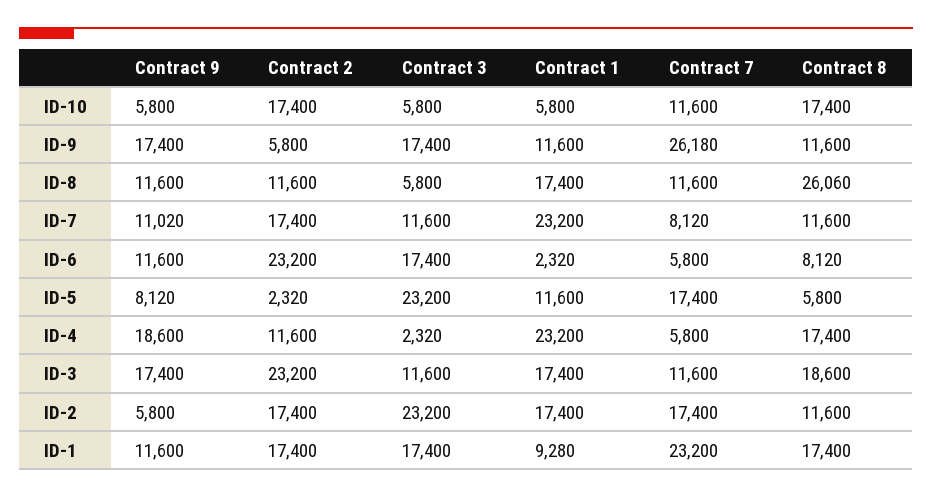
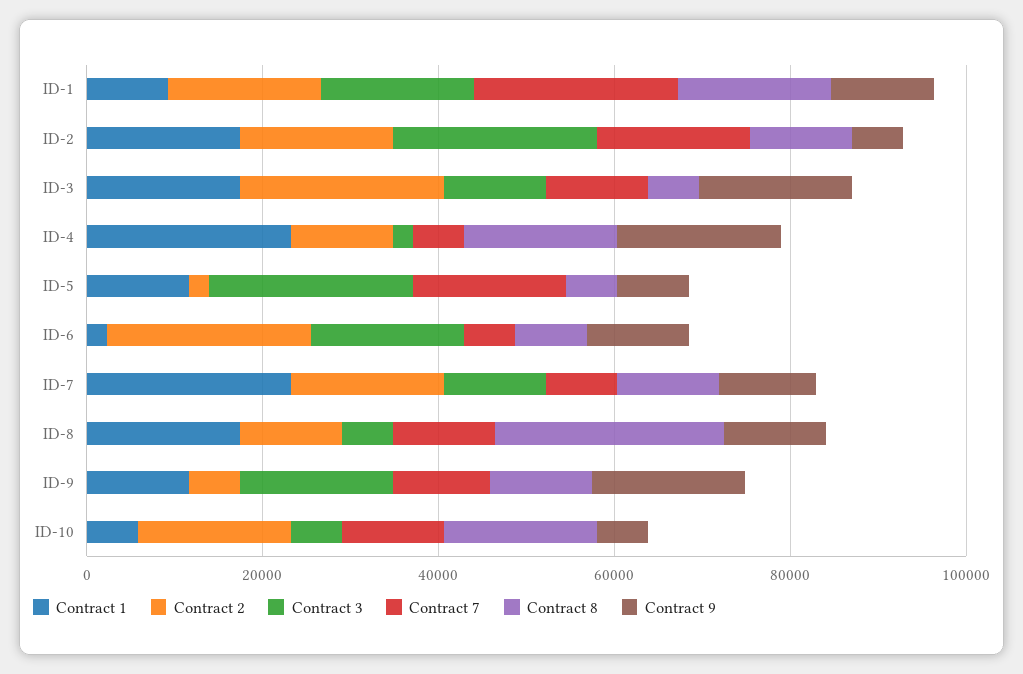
  {
    "Contract 9": {
      "ID-10": 5800,
      "ID-9": 17400,
      "ID-8": 11600,
      "ID-7": 11020,
      "ID-6": 11600,
      "ID-5": 8120,
      "ID-4": 18600,
      "ID-3": 17400,
      "ID-2": 5800,
      "ID-1": 11600
    },
    "Contract 2": {
      "ID-10": 17400,
      "ID-9": 5800,
      "ID-8": 11600,
      "ID-7": 17400,
      "ID-6": 23200,
      "ID-5": 2320,
      "ID-4": 11600,
      "ID-3": 23200,
      "ID-2": 17400,
      "ID-1": 17400
    },
    "Contract 3": {
      "ID-10": 5800,
      "ID-9": 17400,
      "ID-8": 5800,
      "ID-7": 11600,
      "ID-6": 17400,
      "ID-5": 23200,
      "ID-4": 2320,
      "ID-3": 11600,
      "ID-2": 23200,
      "ID-1": 17400
    },
    "Contract 1": {
      "ID-10": 5800,
      "ID-9": 11600,
      "ID-8": 17400,
      "ID-7": 23200,
      "ID-6": 2320,
      "ID-5": 11600,
      "ID-4": 23200,
      "ID-3": 17400,
      "ID-2": 17400,
      "ID-1": 9280
    },
    "Contract 7": {
      "ID-10": 11600,
-     "ID-9": 26180,
+     "ID-9": 10000,
      "ID-8": 11600,
      "ID-7": 8120,
      "ID-6": 5800,
      "ID-5": 17400,
      "ID-4": 5800,
      "ID-3": 11600,
      "ID-2": 17400,
      "ID-1": 23200
    },
    "Contract 8": {
      "ID-10": 17400,
      "ID-9": 11600,
      "ID-8": 26060,
      "ID-7": 11600,
      "ID-6": 8120,
      "ID-5": 5800,
      "ID-4": 17400,
-     "ID-3": 18600,
+     "ID-3": 5000,
      "ID-2": 11600,
      "ID-1": 17400
    }
  }

